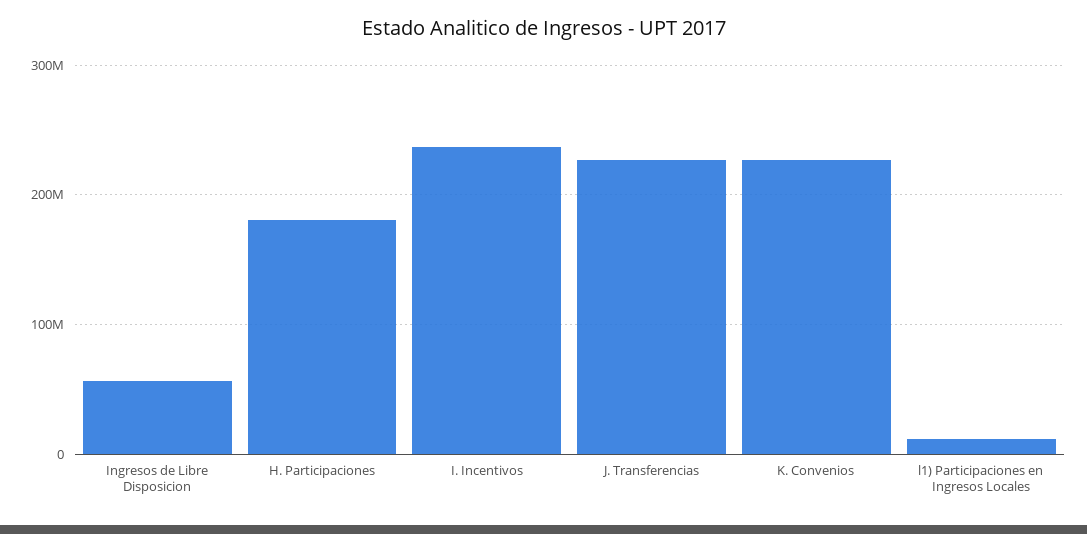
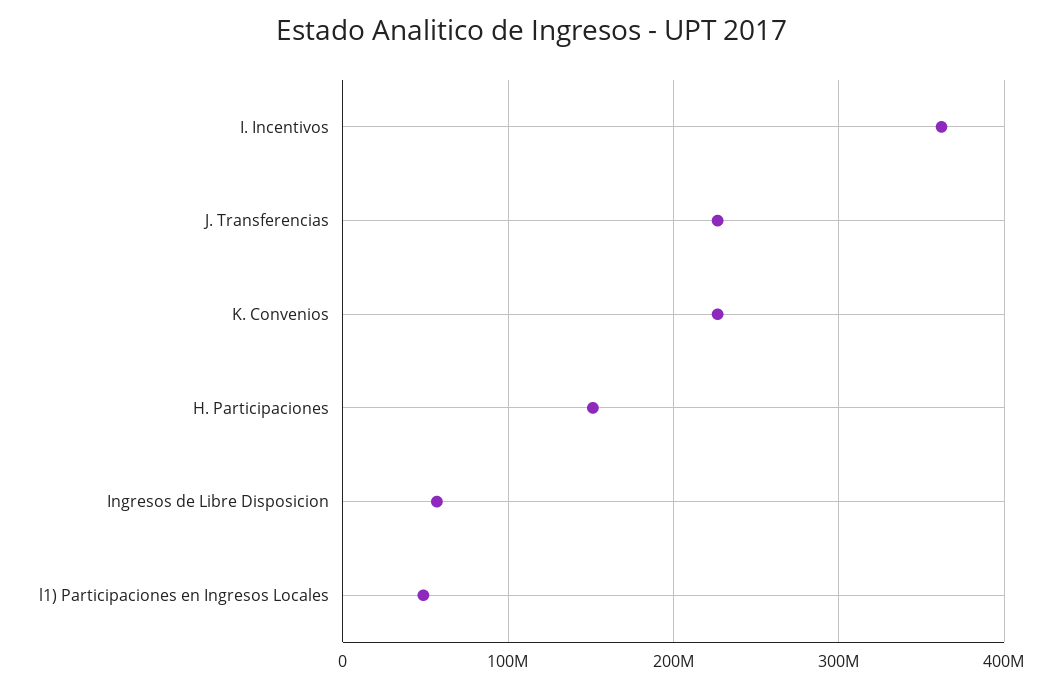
  {
    "Ingresos de Libre Disposicion": 60000000,
-   "H. Participaciones": 180000000,
+   "H. Participaciones": 150000000,
-   "I. Incentivos": 240000000,
+   "I. Incentivos": 360000000,
    "J. Transferencias": 230000000,
    "K. Convenios": 230000000,
-   "l1) Participaciones en Ingresos Locales": 10000000
+   "l1) Participaciones en Ingresos Locales": 50000000
  }

